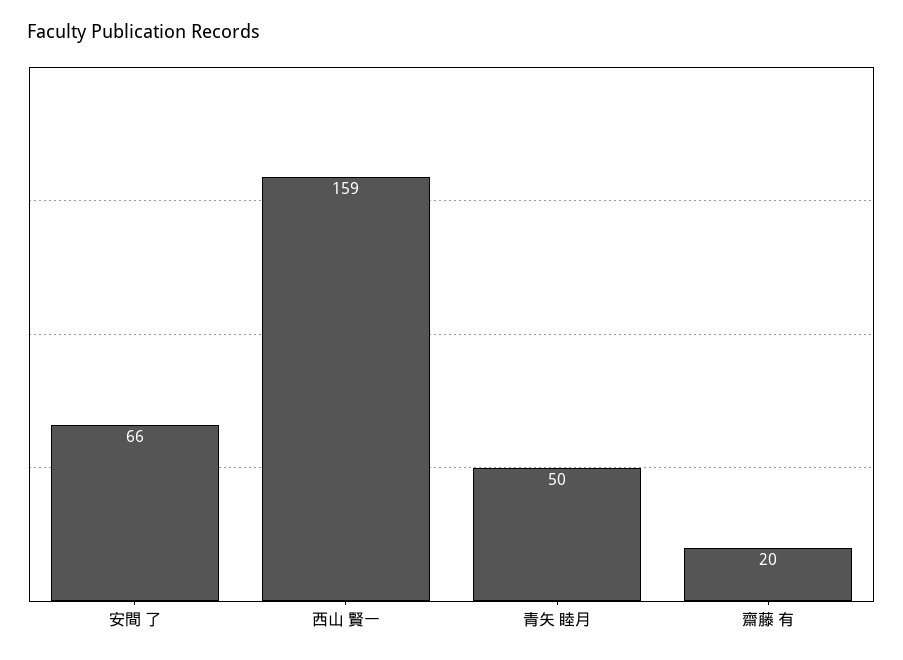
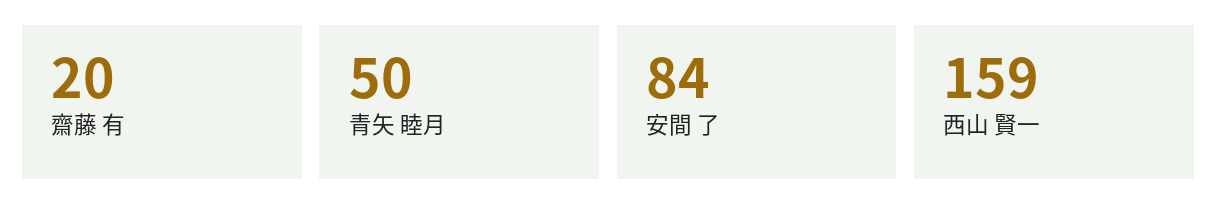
  {
-   "安間 了": 66,
+   "安間 了": 84,
    "西山 賢一": 159,
    "青矢 睦月": 50,
    "齋藤 有": 20
  }

